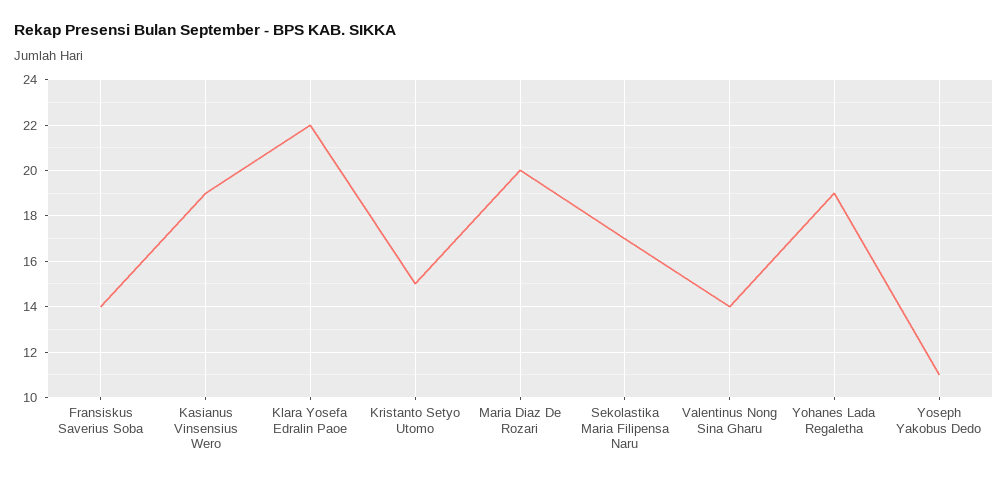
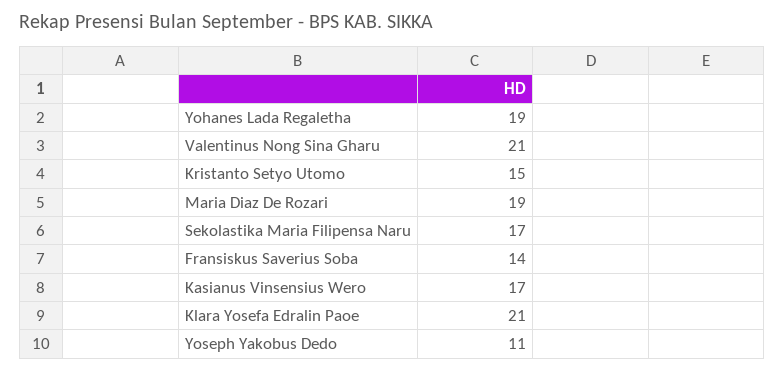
  {
    "Fransiskus Saverius Soba": 14,
-   "Kasianus Vinsensius Wero": 19,
+   "Kasianus Vinsensius Wero": 17,
-   "Klara Yosefa Edralin Paoe": 22,
+   "Klara Yosefa Edralin Paoe": 21,
    "Kristanto Setyo Utomo": 15,
-   "Maria Diaz De Rozari": 20,
+   "Maria Diaz De Rozari": 19,
    "Sekolastika Maria Filipensa Naru": 17,
-   "Valentinus Nong Sina Gharu": 14,
+   "Valentinus Nong Sina Gharu": 21,
    "Yohanes Lada Regaletha": 19,
    "Yoseph Yakobus Dedo": 11
  }

